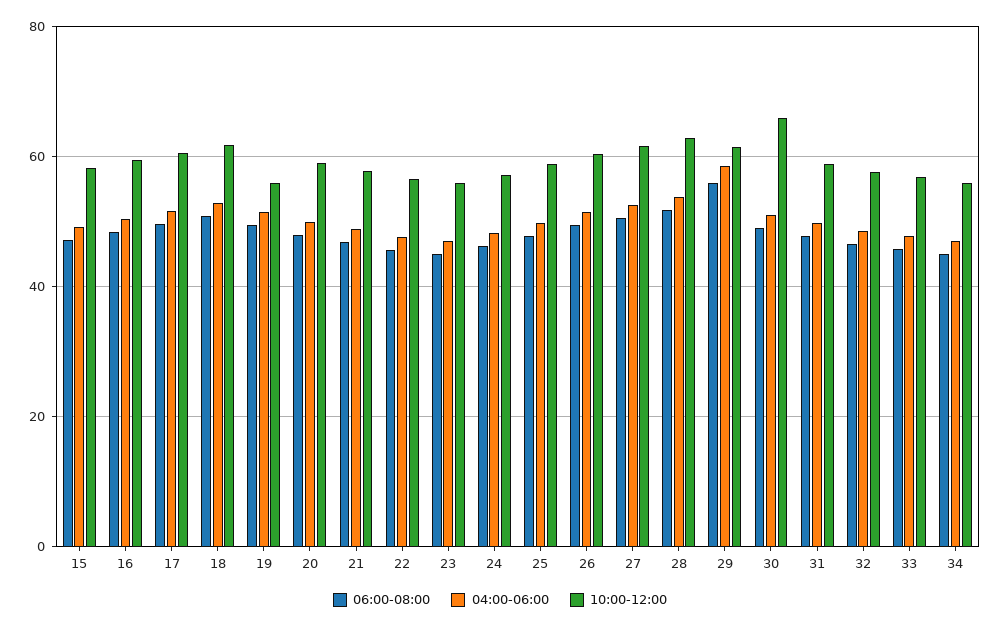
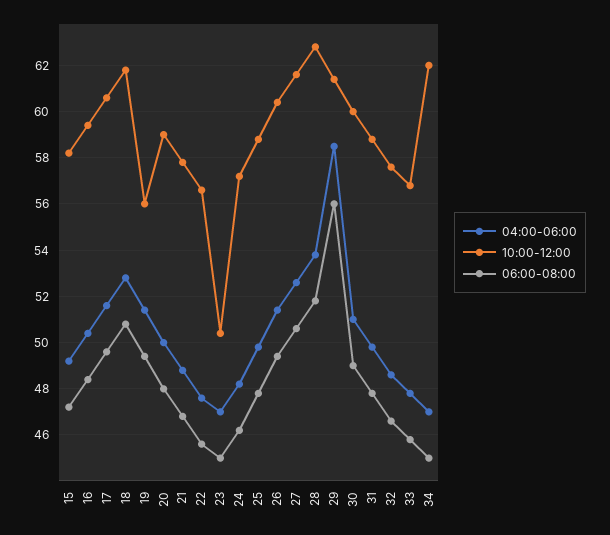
  {
    "06:00-08:00": {
      "15": 47,
      "16": 48.5,
      "17": 49.5,
      "18": 51,
      "19": 49.5,
      "20": 48,
      "21": 47,
      "22": 45.5,
      "23": 45,
      "24": 46,
      "25": 48,
      "26": 49.5,
      "27": 50.5,
      "28": 52,
      "29": 56,
      "30": 49,
      "31": 48,
      "32": 46.5,
      "33": 46,
      "34": 45
    },
    "04:00-06:00": {
      "15": 49,
      "16": 50.5,
      "17": 51.5,
      "18": 53,
      "19": 51.5,
      "20": 50,
      "21": 49,
      "22": 47.5,
      "23": 47,
      "24": 48,
      "25": 50,
      "26": 51.5,
      "27": 52.5,
      "28": 54,
      "29": 58.5,
      "30": 51,
      "31": 50,
      "32": 48.5,
      "33": 48,
      "34": 47
    },
    "10:00-12:00": {
      "15": 58,
      "16": 59.5,
      "17": 60.5,
      "18": 62,
      "19": 56,
      "20": 59,
      "21": 58,
      "22": 56.5,
-     "23": 56,
+     "23": 50.5,
      "24": 57,
      "25": 59,
      "26": 60.5,
      "27": 61.5,
      "28": 63,
      "29": 61.5,
-     "30": 66,
+     "30": 60,
      "31": 59,
      "32": 57.5,
      "33": 57,
-     "34": 56
+     "34": 62
    }
  }

